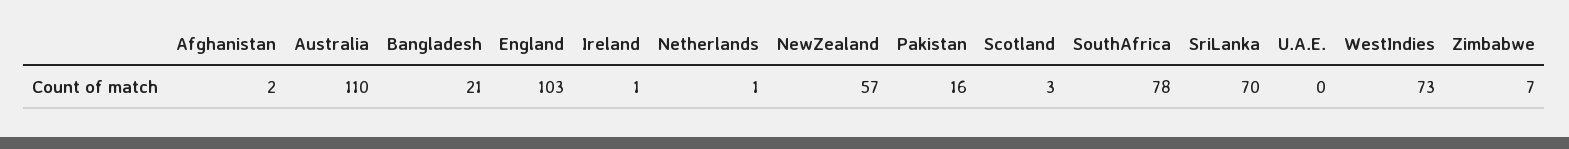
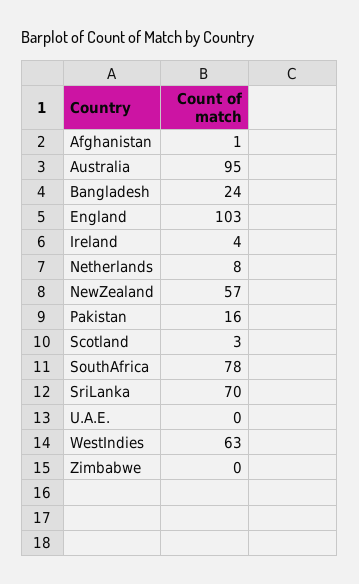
  {
-   "Afghanistan": 2,
+   "Afghanistan": 1,
-   "Australia": 110,
+   "Australia": 95,
-   "Bangladesh": 21,
+   "Bangladesh": 24,
    "England": 103,
-   "Ireland": 1,
+   "Ireland": 4,
-   "Netherlands": 1,
+   "Netherlands": 8,
    "NewZealand": 57,
    "Pakistan": 16,
    "Scotland": 3,
    "SouthAfrica": 78,
    "SriLanka": 70,
    "U.A.E.": 0,
-   "WestIndies": 73,
+   "WestIndies": 63,
-   "Zimbabwe": 7
+   "Zimbabwe": 0
  }

